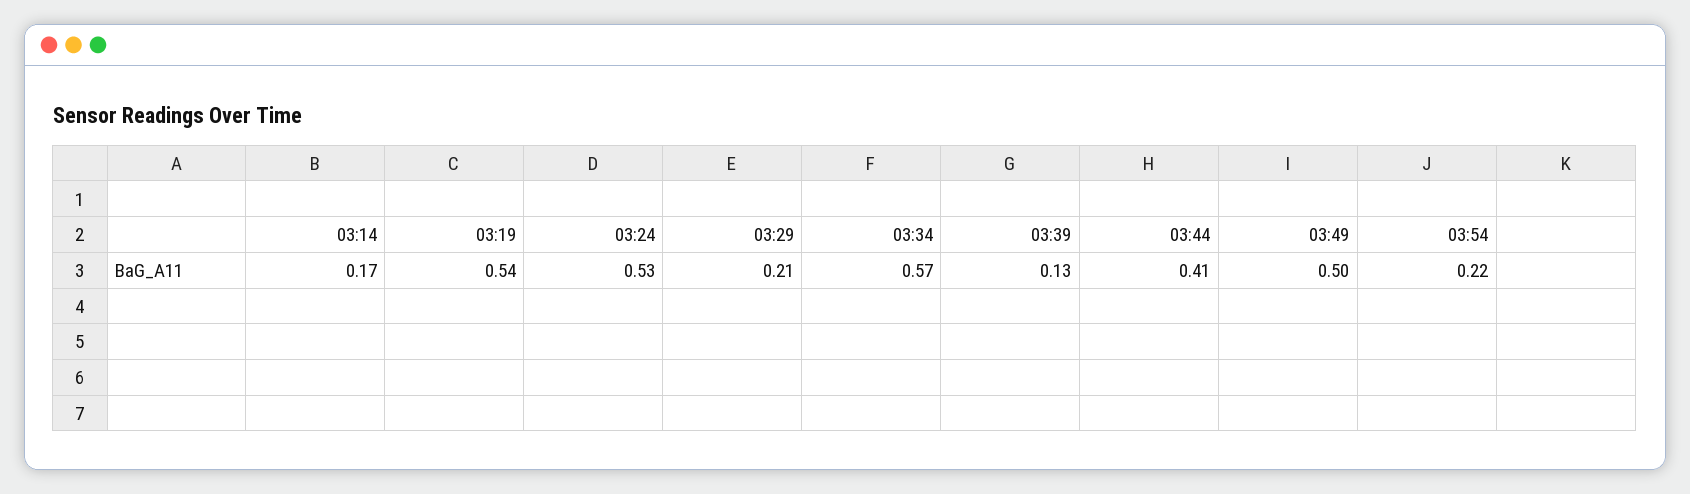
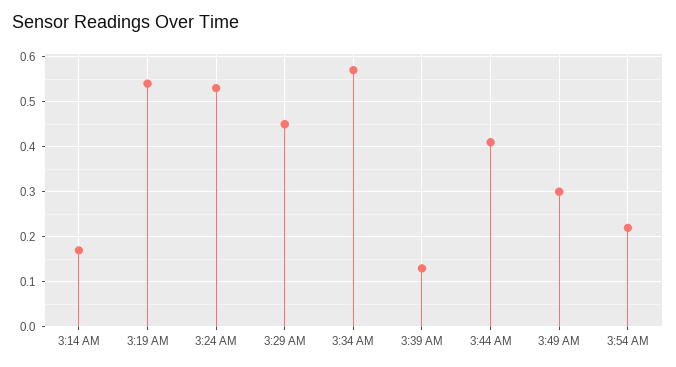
  {
    "03:14": 0.17,
    "03:19": 0.54,
    "03:24": 0.53,
-   "03:29": 0.21,
+   "03:29": 0.45,
    "03:34": 0.57,
    "03:39": 0.13,
    "03:44": 0.41,
-   "03:49": 0.5,
+   "03:49": 0.3,
    "03:54": 0.22
  }

